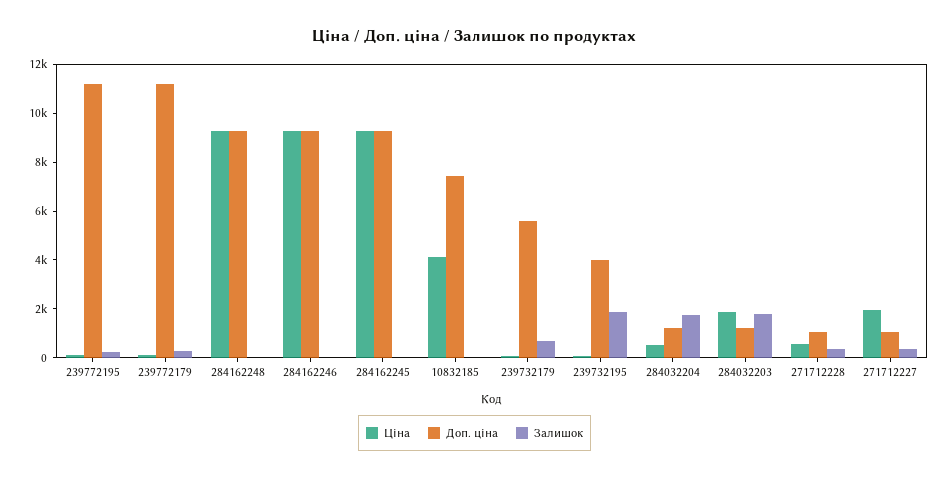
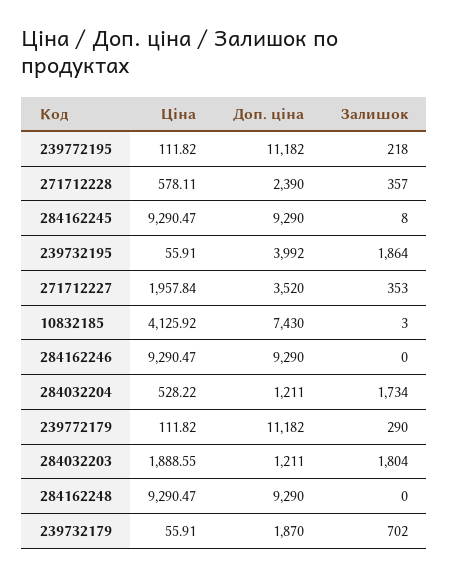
  {
    "Ціна": {
      "239772195": 111.82,
      "239772179": 111.82,
      "284162248": 9290.47,
      "284162246": 9290.47,
      "284162245": 9290.47,
      "10832185": 4125.92,
      "239732179": 55.91,
      "239732195": 55.91,
      "284032204": 528.22,
      "284032203": 1888.55,
      "271712228": 578.11,
      "271712227": 1957.84
    },
    "Доп. ціна": {
      "239772195": 11182,
      "239772179": 11182,
      "284162248": 9290,
      "284162246": 9290,
      "284162245": 9290,
      "10832185": 7430,
-     "239732179": 5500,
+     "239732179": 1870,
      "239732195": 3992,
      "284032204": 1211,
      "284032203": 1211,
-     "271712228": 1000,
+     "271712228": 2390,
-     "271712227": 1000
+     "271712227": 3520
    },
    "Залишок": {
      "239772195": 218,
      "239772179": 290,
      "284162248": 0,
      "284162246": 0,
      "284162245": 8,
      "10832185": 3,
      "239732179": 702,
      "239732195": 1864,
      "284032204": 1734,
      "284032203": 1804,
      "271712228": 357,
      "271712227": 353
    }
  }

